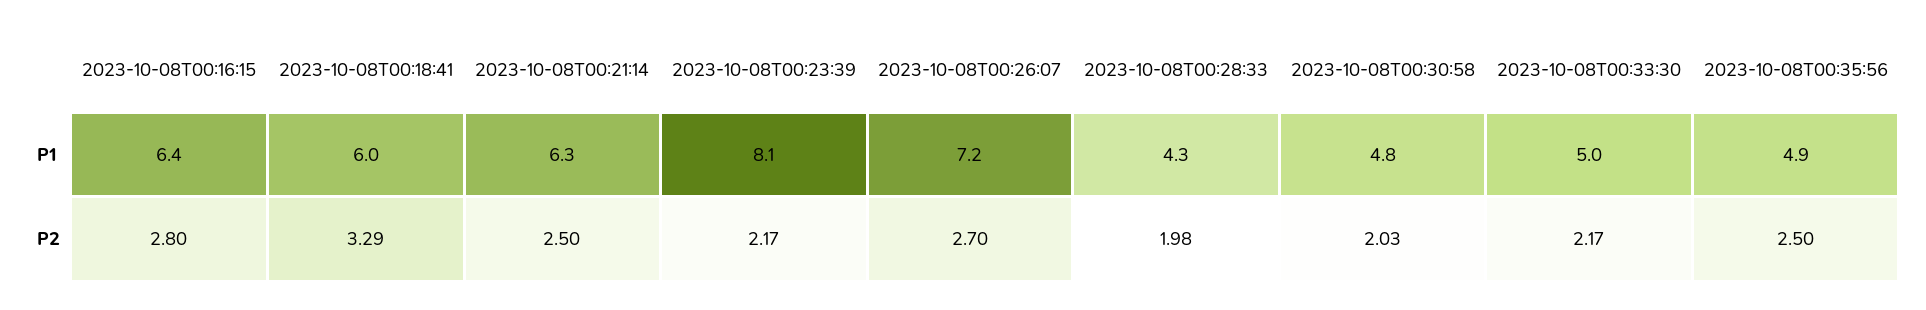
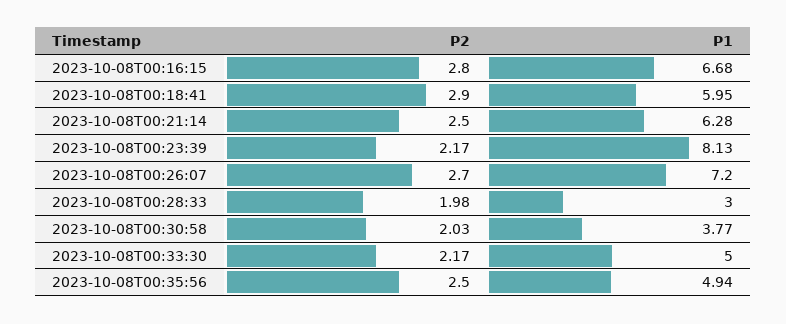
  {
    "2023-10-08T00:16:15": {
-     "P1": 6.4,
+     "P1": 6.68,
      "P2": 2.8
    },
    "2023-10-08T00:18:41": {
      "P1": 5.95,
-     "P2": 3.29
+     "P2": 2.9
    },
    "2023-10-08T00:21:14": {
      "P1": 6.28,
      "P2": 2.5
    },
    "2023-10-08T00:23:39": {
      "P1": 8.13,
      "P2": 2.17
    },
    "2023-10-08T00:26:07": {
      "P1": 7.2,
      "P2": 2.7
    },
    "2023-10-08T00:28:33": {
-     "P1": 4.3,
+     "P1": 3,
      "P2": 1.98
    },
    "2023-10-08T00:30:58": {
-     "P1": 4.8,
+     "P1": 3.77,
      "P2": 2.03
    },
    "2023-10-08T00:33:30": {
      "P1": 5,
      "P2": 2.17
    },
    "2023-10-08T00:35:56": {
      "P1": 4.94,
      "P2": 2.5
    }
  }

